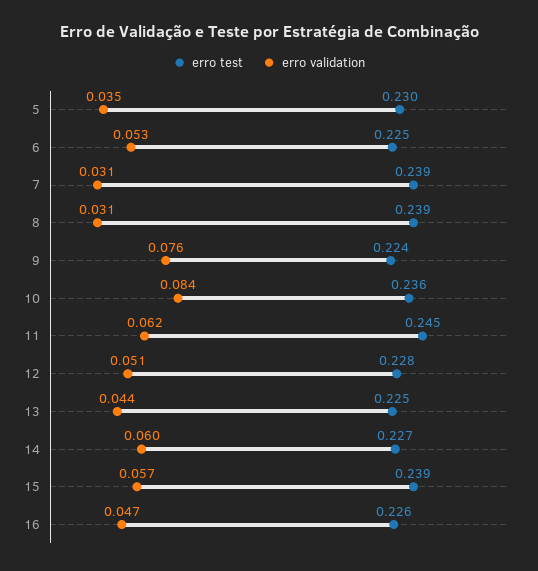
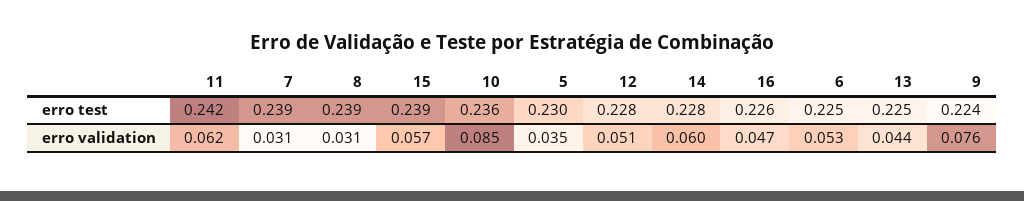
  {
    "erro test": {
      "5": 0.23,
      "6": 0.225,
      "7": 0.239,
      "8": 0.239,
      "9": 0.224,
      "10": 0.236,
-     "11": 0.245,
+     "11": 0.242,
      "12": 0.228,
      "13": 0.225,
-     "14": 0.227,
+     "14": 0.228,
      "15": 0.239,
      "16": 0.226
    },
    "erro validation": {
      "5": 0.035,
      "6": 0.053,
      "7": 0.031,
      "8": 0.031,
      "9": 0.076,
-     "10": 0.084,
+     "10": 0.085,
      "11": 0.062,
      "12": 0.051,
      "13": 0.044,
      "14": 0.06,
      "15": 0.057,
      "16": 0.047
    }
  }

